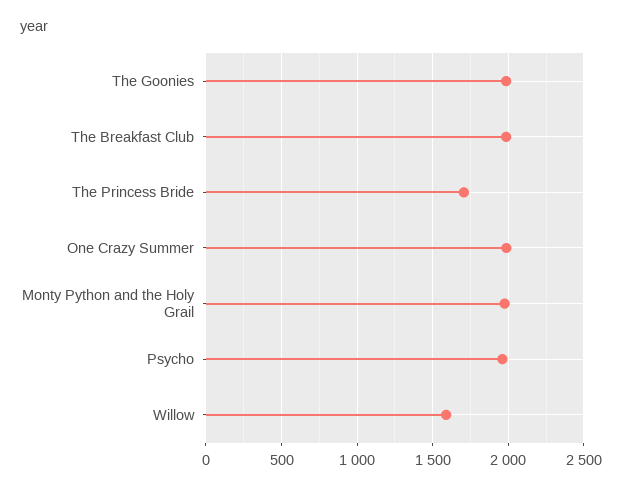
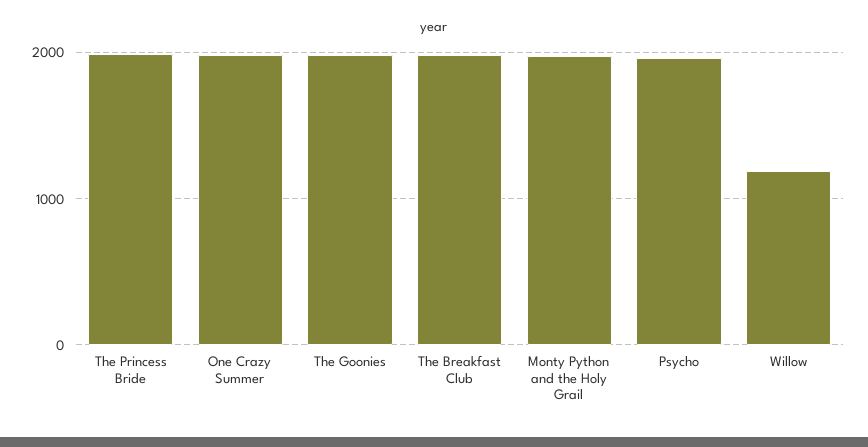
  {
    "The Goonies": 2000,
    "The Breakfast Club": 2000,
-   "The Princess Bride": 1700,
+   "The Princess Bride": 2000,
    "One Crazy Summer": 2000,
    "Monty Python and the Holy Grail": 2000,
    "Psycho": 1950,
-   "Willow": 1600
+   "Willow": 1200
  }

